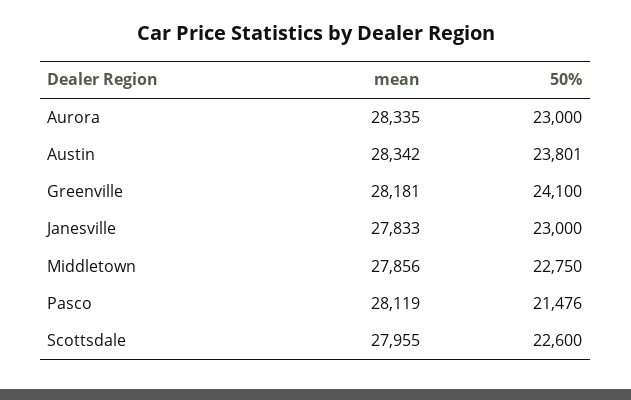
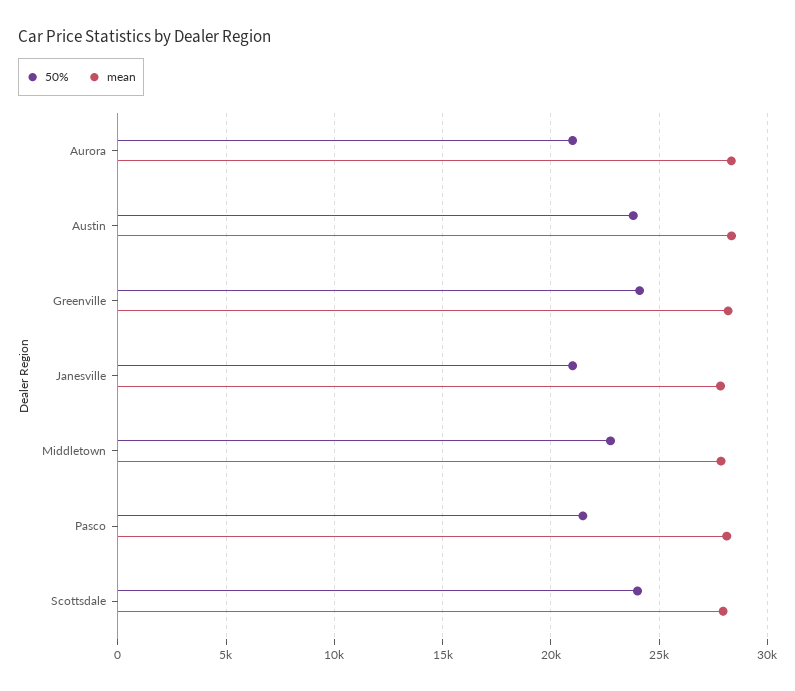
  {
    "mean": {
      "Aurora": 28335,
      "Austin": 28342,
      "Greenville": 28181,
      "Janesville": 27833,
      "Middletown": 27856,
      "Pasco": 28119,
      "Scottsdale": 27955
    },
    "50%": {
-     "Aurora": 23000,
+     "Aurora": 21000,
      "Austin": 23801,
      "Greenville": 24100,
-     "Janesville": 23000,
+     "Janesville": 21000,
      "Middletown": 22750,
      "Pasco": 21476,
-     "Scottsdale": 22600
+     "Scottsdale": 24000
    }
  }

